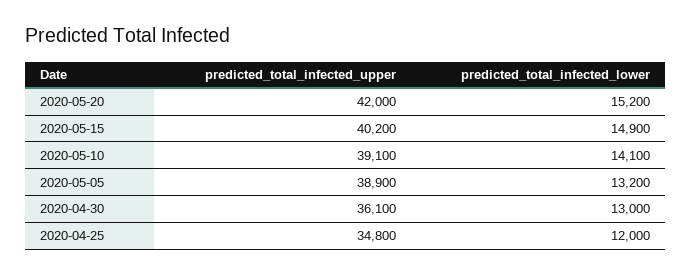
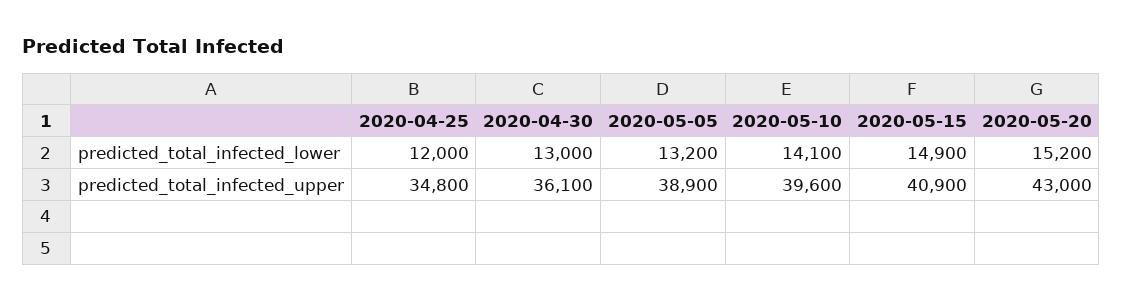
  {
    "predicted_total_infected_upper": {
-     "2020-05-20": 42000,
+     "2020-05-20": 43000,
-     "2020-05-15": 40200,
+     "2020-05-15": 40900,
-     "2020-05-10": 39100,
+     "2020-05-10": 39600,
      "2020-05-05": 38900,
      "2020-04-30": 36100,
      "2020-04-25": 34800
    },
    "predicted_total_infected_lower": {
      "2020-05-20": 15200,
      "2020-05-15": 14900,
      "2020-05-10": 14100,
      "2020-05-05": 13200,
      "2020-04-30": 13000,
      "2020-04-25": 12000
    }
  }

